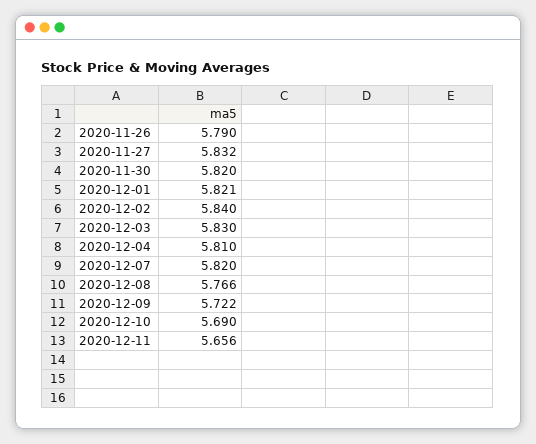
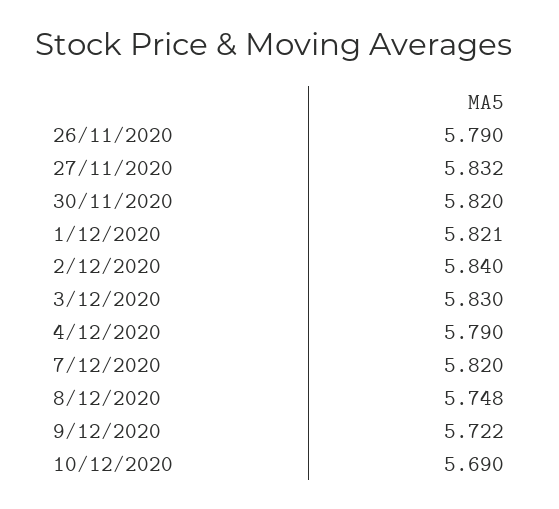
  {
    "2020-11-26": 5.79,
    "2020-11-27": 5.832,
    "2020-11-30": 5.82,
    "2020-12-01": 5.821,
    "2020-12-02": 5.84,
    "2020-12-03": 5.83,
-   "2020-12-04": 5.81,
+   "2020-12-04": 5.79,
    "2020-12-07": 5.82,
-   "2020-12-08": 5.766,
+   "2020-12-08": 5.748,
    "2020-12-09": 5.722,
-   "2020-12-10": 5.69,
+   "2020-12-10": 5.69
-   "2020-12-11": 5.656
  }

